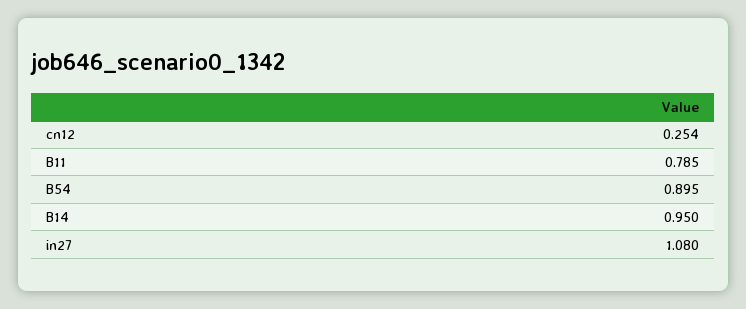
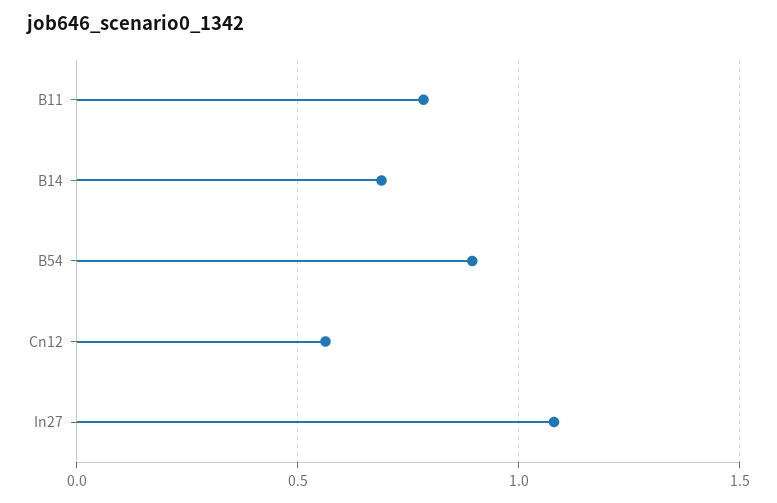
  {
-   "cn12": 0.254,
+   "cn12": 0.55,
    "B11": 0.785,
    "B54": 0.895,
-   "B14": 0.95,
+   "B14": 0.7,
    "in27": 1.08
  }

